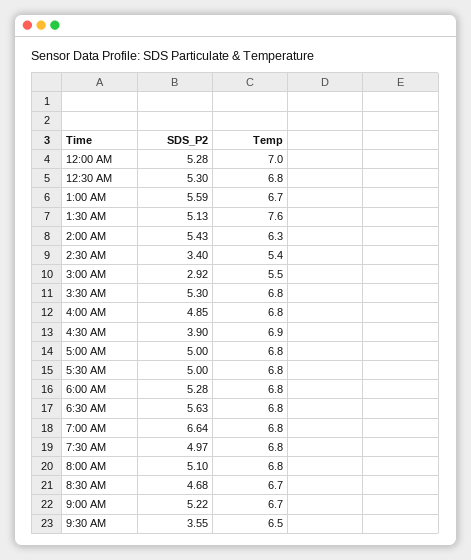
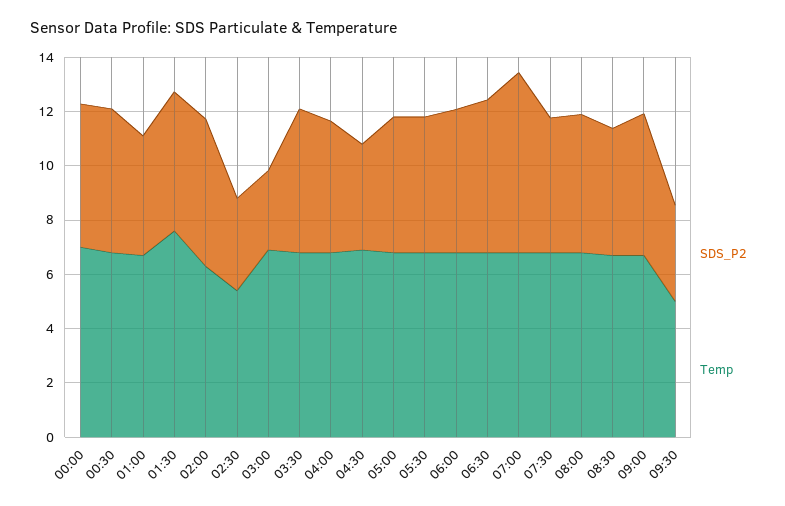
  {
    "SDS_P2": {
      "12:00 AM": 5.28,
      "12:30 AM": 5.3,
-     "1:00 AM": 5.59,
+     "1:00 AM": 4.5,
      "1:30 AM": 5.13,
      "2:00 AM": 5.43,
      "2:30 AM": 3.4,
      "3:00 AM": 2.92,
      "3:30 AM": 5.3,
      "4:00 AM": 4.85,
      "4:30 AM": 3.9,
      "5:00 AM": 5,
      "5:30 AM": 5,
      "6:00 AM": 5.28,
      "6:30 AM": 5.63,
      "7:00 AM": 6.64,
      "7:30 AM": 4.97,
      "8:00 AM": 5.1,
      "8:30 AM": 4.68,
      "9:00 AM": 5.22,
      "9:30 AM": 3.55
    },
    "Temp": {
      "12:00 AM": 7,
      "12:30 AM": 6.8,
      "1:00 AM": 6.7,
      "1:30 AM": 7.6,
      "2:00 AM": 6.3,
      "2:30 AM": 5.4,
-     "3:00 AM": 5.5,
+     "3:00 AM": 7,
      "3:30 AM": 6.8,
      "4:00 AM": 6.8,
      "4:30 AM": 6.9,
      "5:00 AM": 6.8,
      "5:30 AM": 6.8,
      "6:00 AM": 6.8,
      "6:30 AM": 6.8,
      "7:00 AM": 6.8,
      "7:30 AM": 6.8,
      "8:00 AM": 6.8,
      "8:30 AM": 6.7,
      "9:00 AM": 6.7,
-     "9:30 AM": 6.5
+     "9:30 AM": 5
    }
  }

